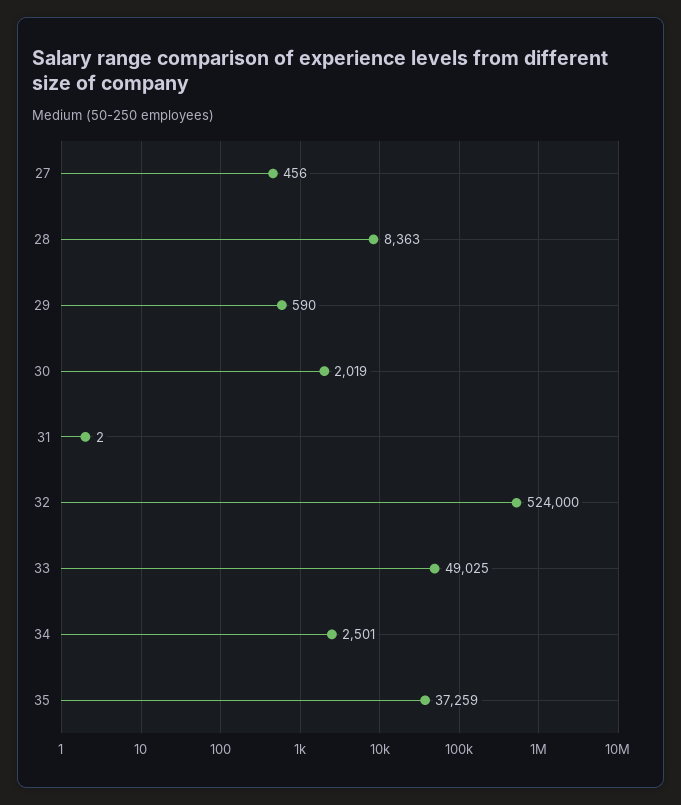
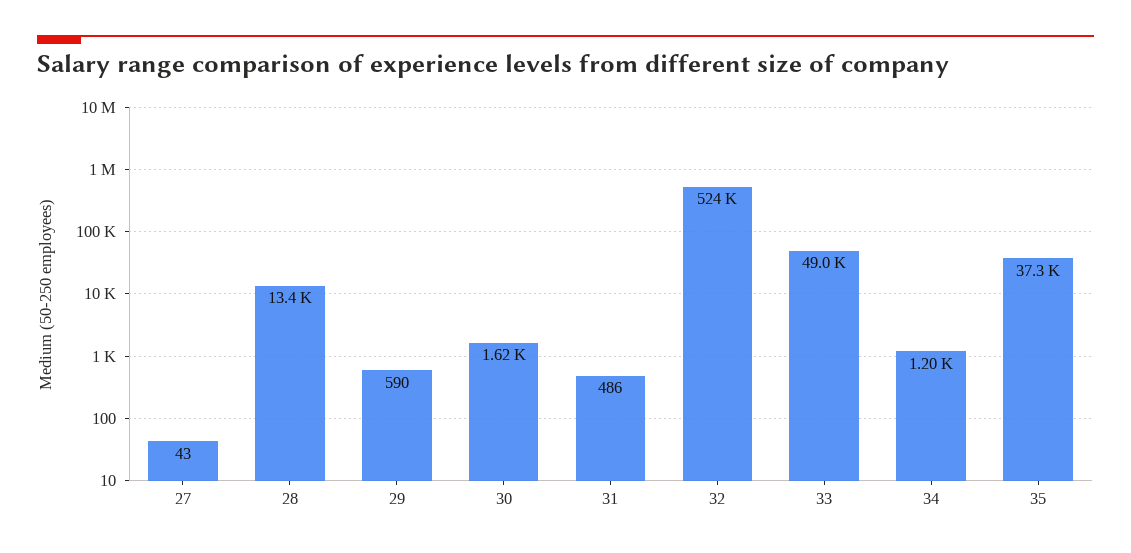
  {
-   "27": 456,
+   "27": 43,
-   "28": 8363,
+   "28": 13400,
    "29": 590,
-   "30": 2019,
+   "30": 1620,
-   "31": 2,
+   "31": 486,
    "32": 524000,
    "33": 49025,
-   "34": 2501,
+   "34": 1200,
    "35": 37259
  }

